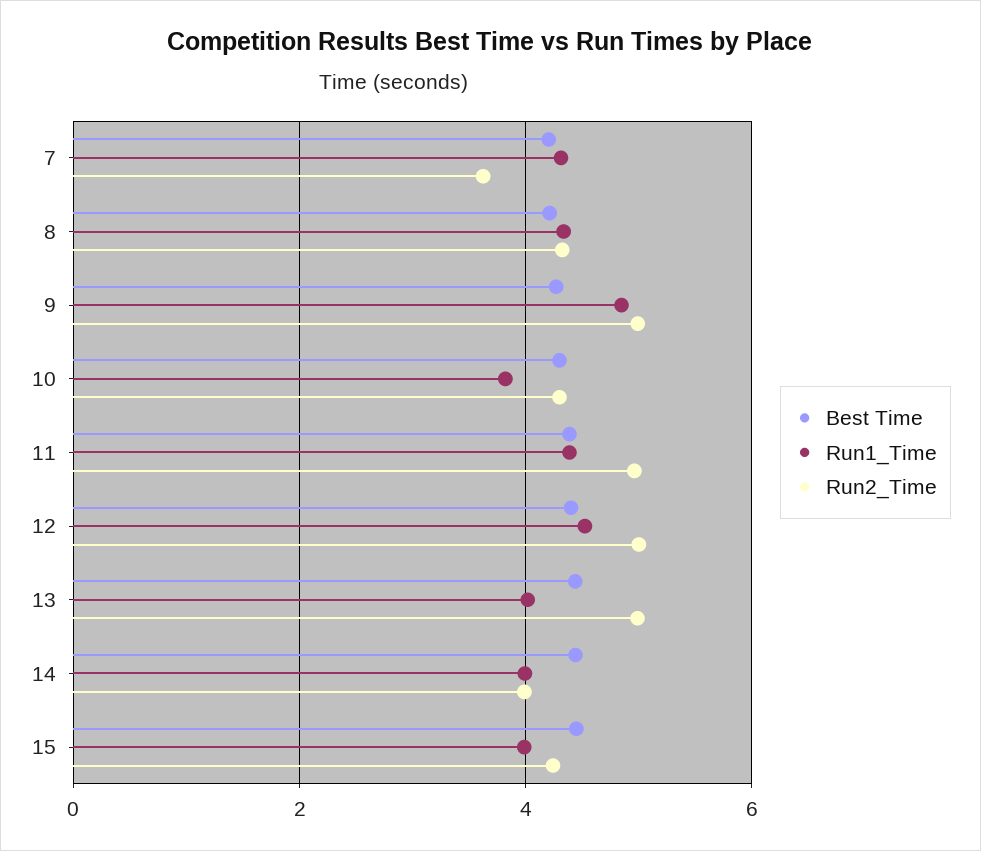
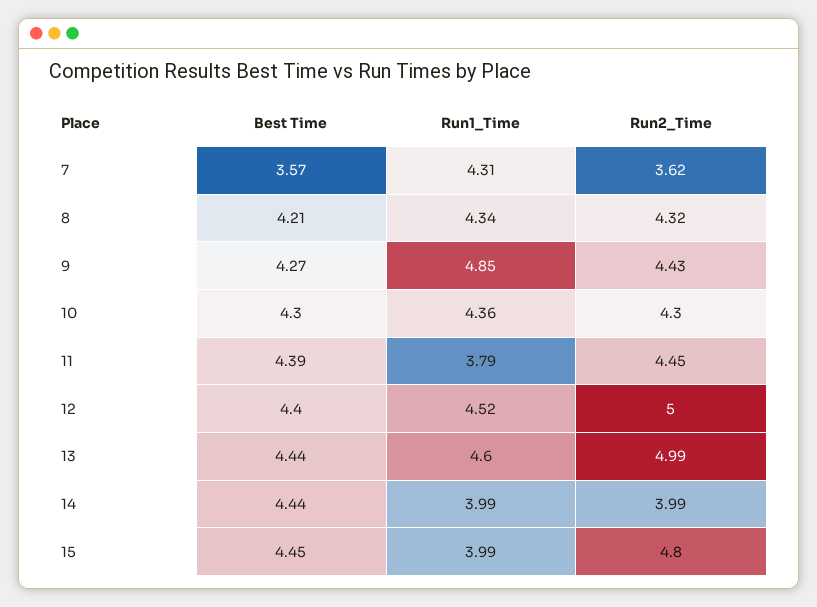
  {
    "Best Time": {
-     "7": 4.2,
+     "7": 3.57,
      "8": 4.21,
      "9": 4.27,
      "10": 4.3,
      "11": 4.39,
      "12": 4.4,
      "13": 4.44,
      "14": 4.44,
      "15": 4.45
    },
    "Run1_Time": {
      "7": 4.31,
      "8": 4.34,
      "9": 4.85,
-     "10": 3.8,
+     "10": 4.36,
-     "11": 4.4,
+     "11": 3.79,
      "12": 4.52,
-     "13": 4,
+     "13": 4.6,
      "14": 3.99,
      "15": 3.99
    },
    "Run2_Time": {
      "7": 3.62,
      "8": 4.32,
-     "9": 5,
+     "9": 4.43,
      "10": 4.3,
-     "11": 5,
+     "11": 4.45,
      "12": 5,
      "13": 4.99,
      "14": 3.99,
-     "15": 4.2
+     "15": 4.8
    }
  }

